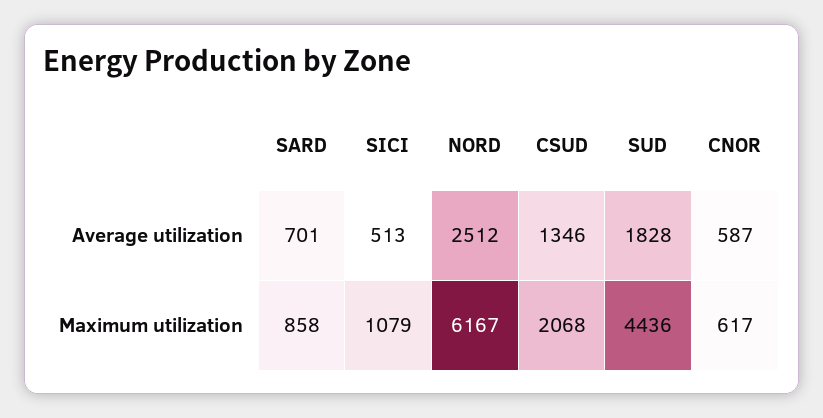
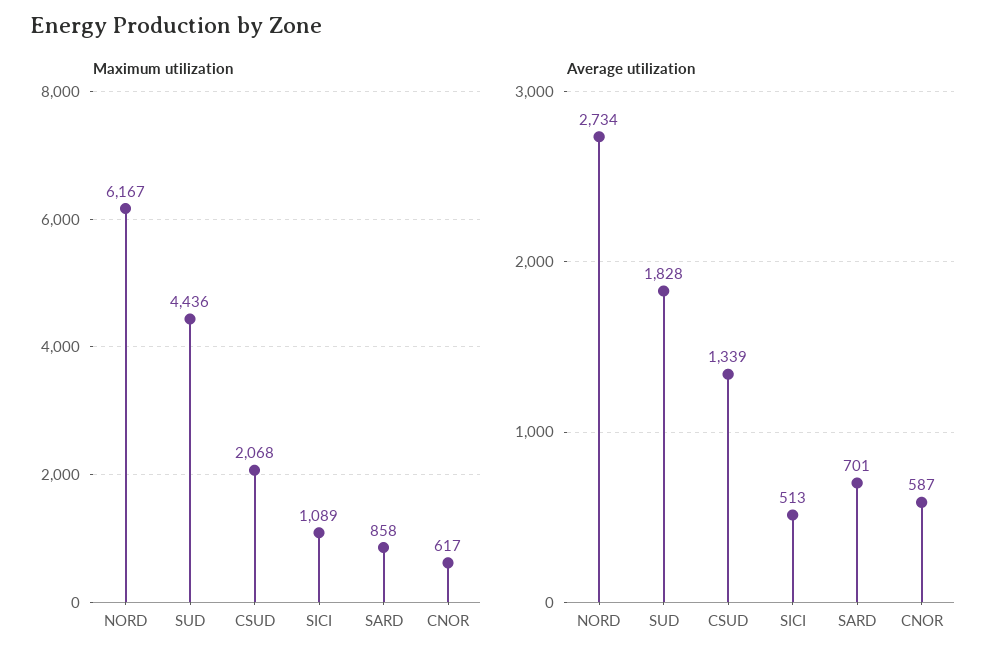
  {
    "Average utilization": {
      "SARD": 701,
      "SICI": 513,
-     "NORD": 2512,
+     "NORD": 2734,
-     "CSUD": 1346,
+     "CSUD": 1339,
      "SUD": 1828,
      "CNOR": 587
    },
    "Maximum utilization": {
      "SARD": 858,
-     "SICI": 1079,
+     "SICI": 1089,
      "NORD": 6167,
      "CSUD": 2068,
      "SUD": 4436,
      "CNOR": 617
    }
  }

